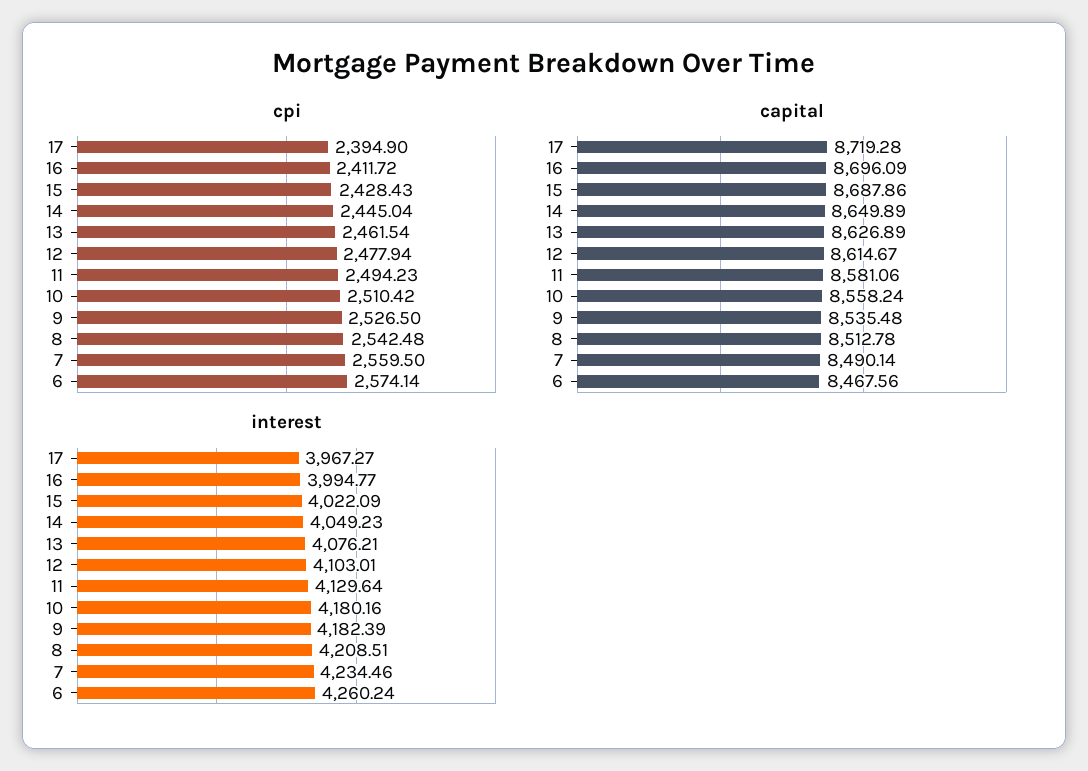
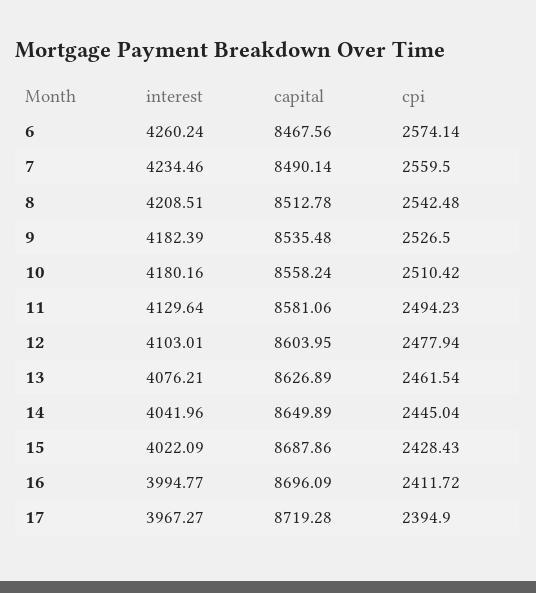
  {
    "cpi": {
      "17": 2394.9,
      "16": 2411.72,
      "15": 2428.43,
      "14": 2445.04,
      "13": 2461.54,
      "12": 2477.94,
      "11": 2494.23,
      "10": 2510.42,
      "9": 2526.5,
      "8": 2542.48,
      "7": 2559.5,
      "6": 2574.14
    },
    "capital": {
      "17": 8719.28,
      "16": 8696.09,
      "15": 8687.86,
      "14": 8649.89,
      "13": 8626.89,
-     "12": 8614.67,
+     "12": 8603.95,
      "11": 8581.06,
      "10": 8558.24,
      "9": 8535.48,
      "8": 8512.78,
      "7": 8490.14,
      "6": 8467.56
    },
    "interest": {
      "17": 3967.27,
      "16": 3994.77,
      "15": 4022.09,
-     "14": 4049.23,
+     "14": 4041.96,
      "13": 4076.21,
      "12": 4103.01,
      "11": 4129.64,
      "10": 4180.16,
      "9": 4182.39,
      "8": 4208.51,
      "7": 4234.46,
      "6": 4260.24
    }
  }

